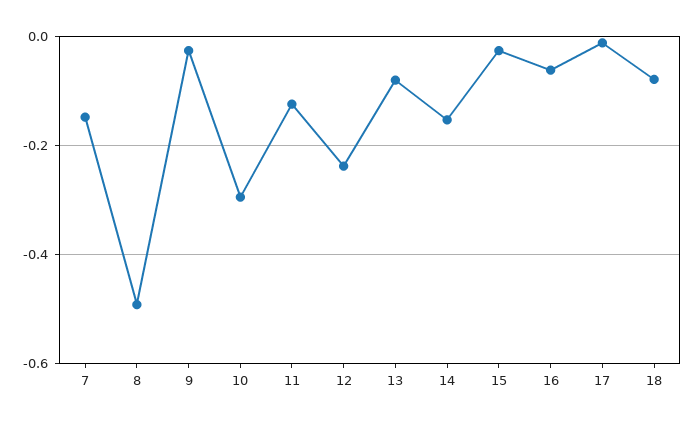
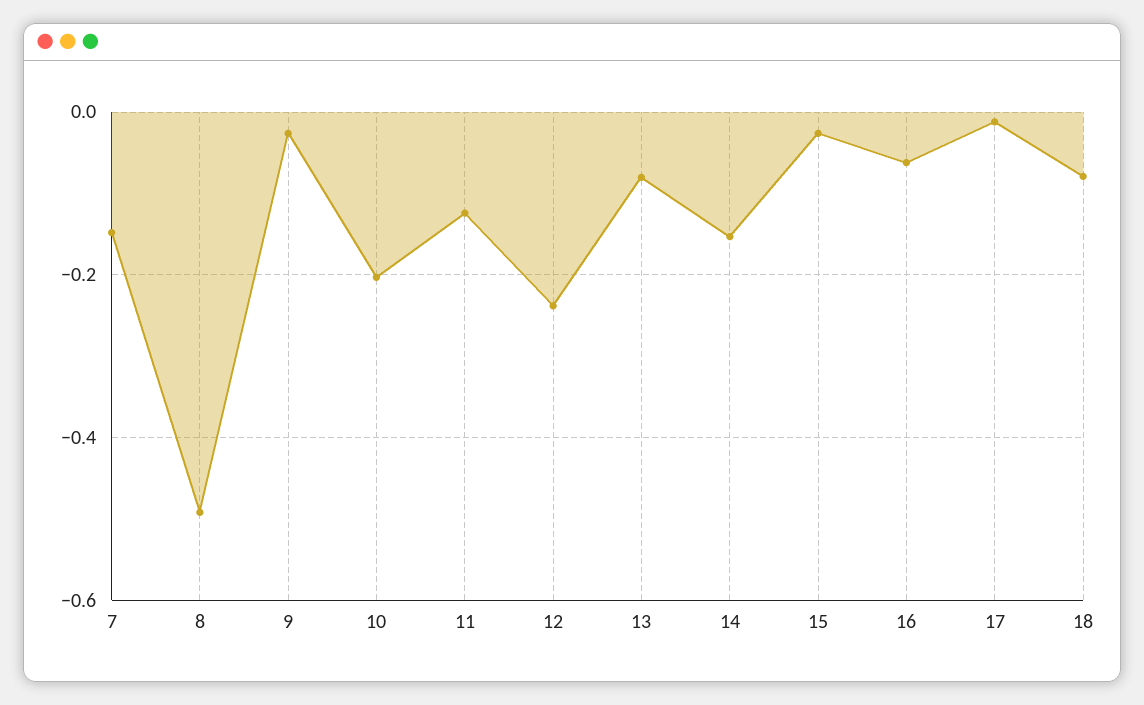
  {
    "7": -0.14,
    "8": -0.5,
    "9": -0.02,
-   "10": -0.3,
+   "10": -0.2,
    "11": -0.12,
    "12": -0.24,
    "13": -0.08,
    "14": -0.16,
    "15": -0.02,
    "16": -0.06,
    "17": -0.02,
    "18": -0.08
  }

